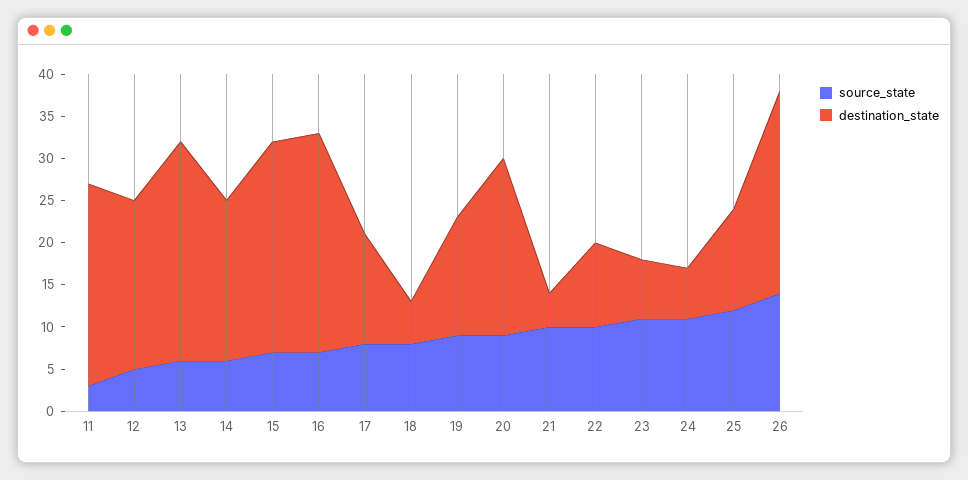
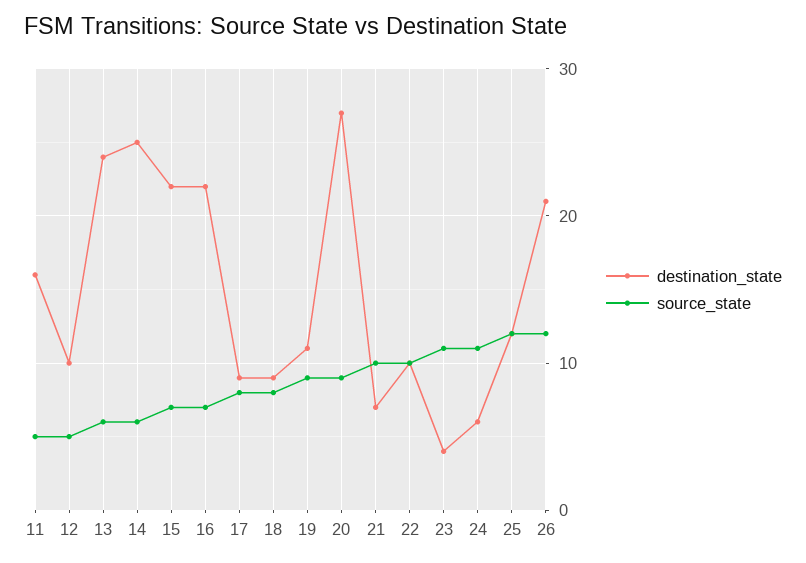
  {
    "source_state": {
-     "11": 3,
+     "11": 5,
      "12": 5,
      "13": 6,
      "14": 6,
      "15": 7,
      "16": 7,
      "17": 8,
      "18": 8,
      "19": 9,
      "20": 9,
      "21": 10,
      "22": 10,
      "23": 11,
      "24": 11,
      "25": 12,
-     "26": 14
+     "26": 12
    },
    "destination_state": {
-     "11": 24,
+     "11": 16,
-     "12": 20,
+     "12": 10,
-     "13": 26,
+     "13": 24,
-     "14": 19,
+     "14": 25,
-     "15": 25,
+     "15": 22,
-     "16": 26,
+     "16": 22,
-     "17": 13,
+     "17": 9,
-     "18": 5,
+     "18": 9,
-     "19": 14,
+     "19": 11,
-     "20": 21,
+     "20": 27,
-     "21": 4,
+     "21": 7,
      "22": 10,
-     "23": 7,
+     "23": 4,
      "24": 6,
      "25": 12,
-     "26": 24
+     "26": 21
    }
  }

